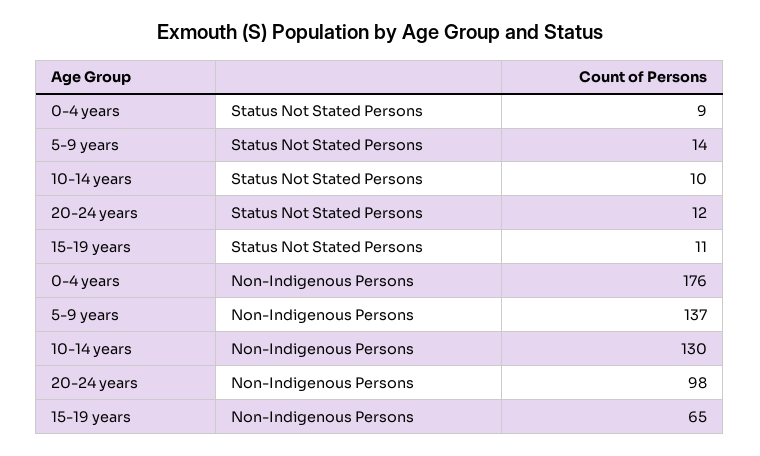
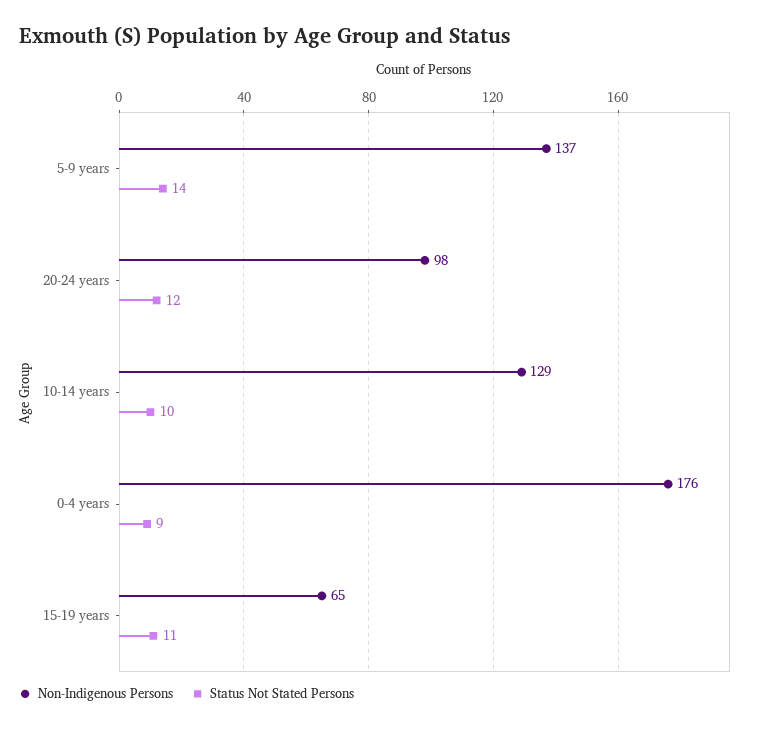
  {
    "Status Not Stated Persons": {
      "0-4 years": 9,
      "5-9 years": 14,
      "10-14 years": 10,
      "20-24 years": 12,
      "15-19 years": 11
    },
    "Non-Indigenous Persons": {
      "0-4 years": 176,
      "5-9 years": 137,
-     "10-14 years": 130,
+     "10-14 years": 129,
      "20-24 years": 98,
      "15-19 years": 65
    }
  }

